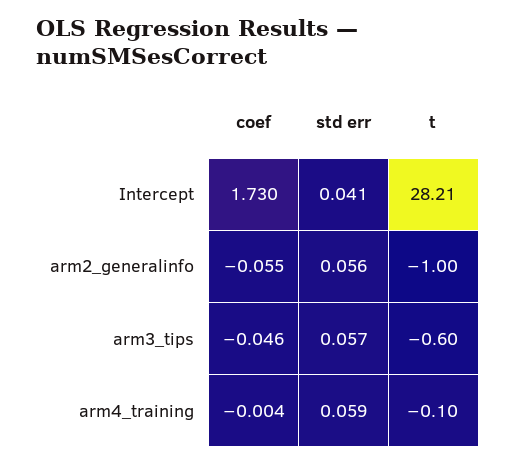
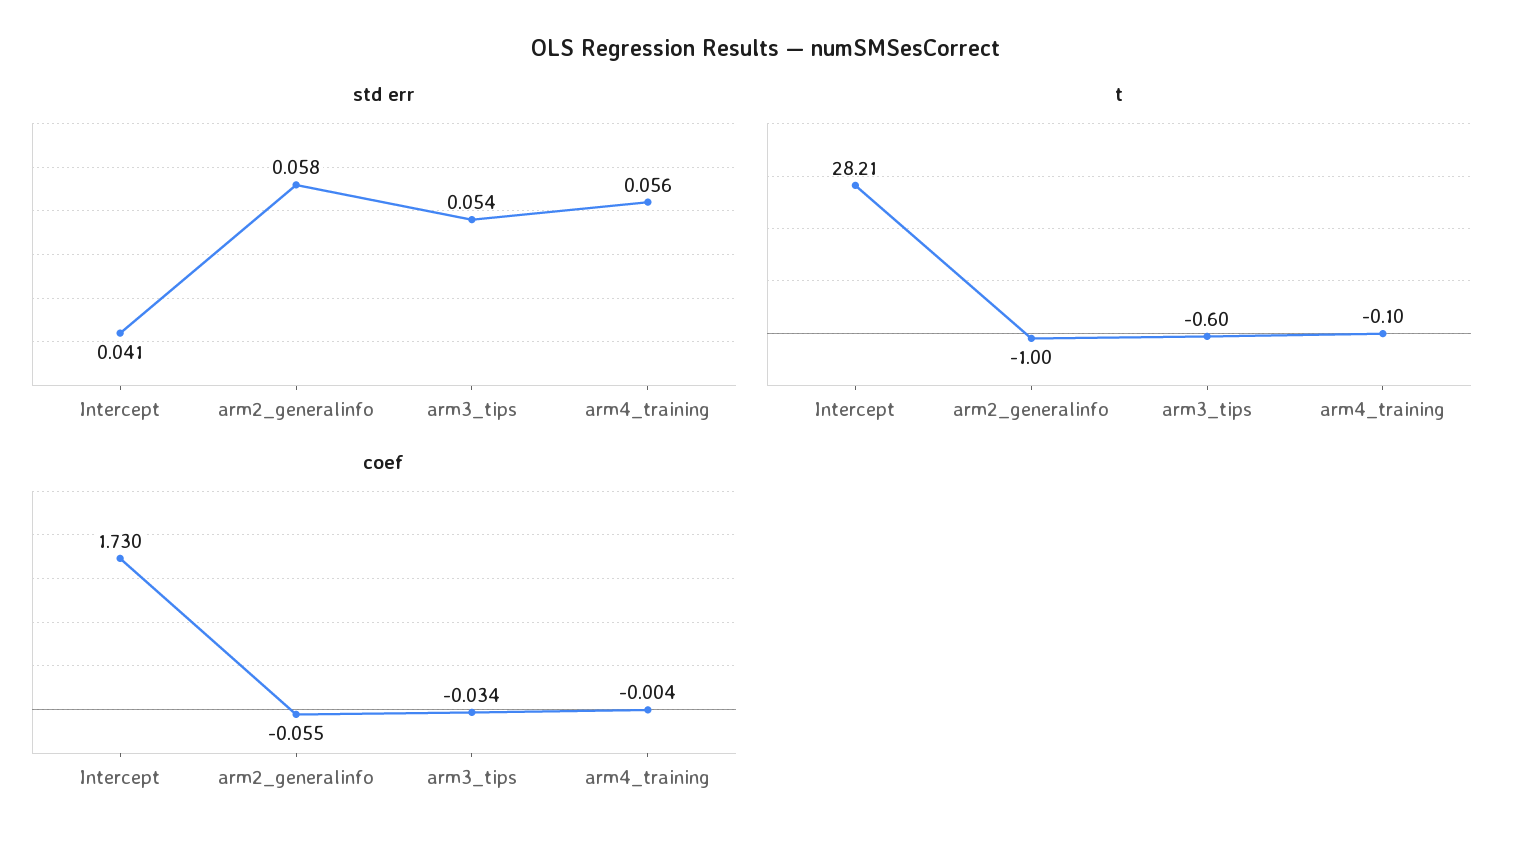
  {
    "coef": {
      "Intercept": 1.73,
      "arm2_generalinfo": -0.055,
-     "arm3_tips": -0.046,
+     "arm3_tips": -0.034,
      "arm4_training": -0.004
    },
    "std err": {
      "Intercept": 0.041,
-     "arm2_generalinfo": 0.056,
+     "arm2_generalinfo": 0.058,
-     "arm3_tips": 0.057,
+     "arm3_tips": 0.054,
-     "arm4_training": 0.059
+     "arm4_training": 0.056
    },
    "t": {
      "Intercept": 28.21,
      "arm2_generalinfo": -1,
      "arm3_tips": -0.6,
      "arm4_training": -0.1
    }
  }

